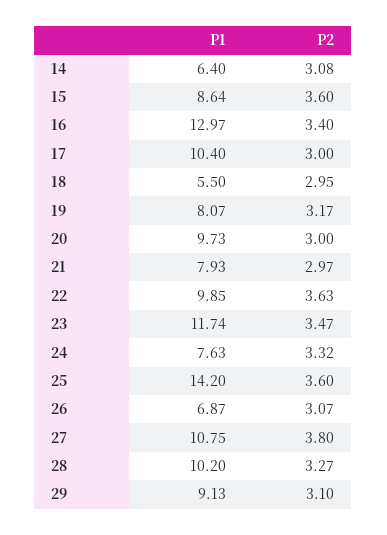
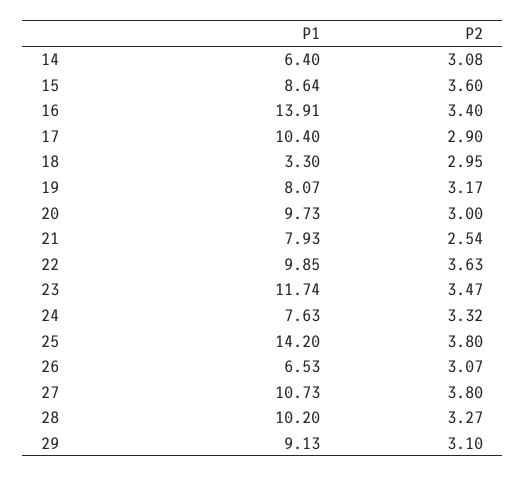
  {
    "P1": {
      "14": 6.4,
      "15": 8.64,
-     "16": 12.97,
+     "16": 13.91,
      "17": 10.4,
-     "18": 5.5,
+     "18": 3.3,
      "19": 8.07,
      "20": 9.73,
      "21": 7.93,
      "22": 9.85,
      "23": 11.74,
      "24": 7.63,
      "25": 14.2,
-     "26": 6.87,
+     "26": 6.53,
-     "27": 10.75,
+     "27": 10.73,
      "28": 10.2,
      "29": 9.13
    },
    "P2": {
      "14": 3.08,
      "15": 3.6,
      "16": 3.4,
-     "17": 3,
+     "17": 2.9,
      "18": 2.95,
      "19": 3.17,
      "20": 3,
-     "21": 2.97,
+     "21": 2.54,
      "22": 3.63,
      "23": 3.47,
      "24": 3.32,
-     "25": 3.6,
+     "25": 3.8,
      "26": 3.07,
      "27": 3.8,
      "28": 3.27,
      "29": 3.1
    }
  }

